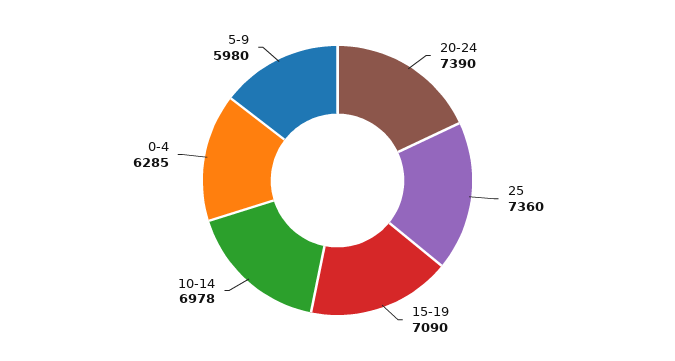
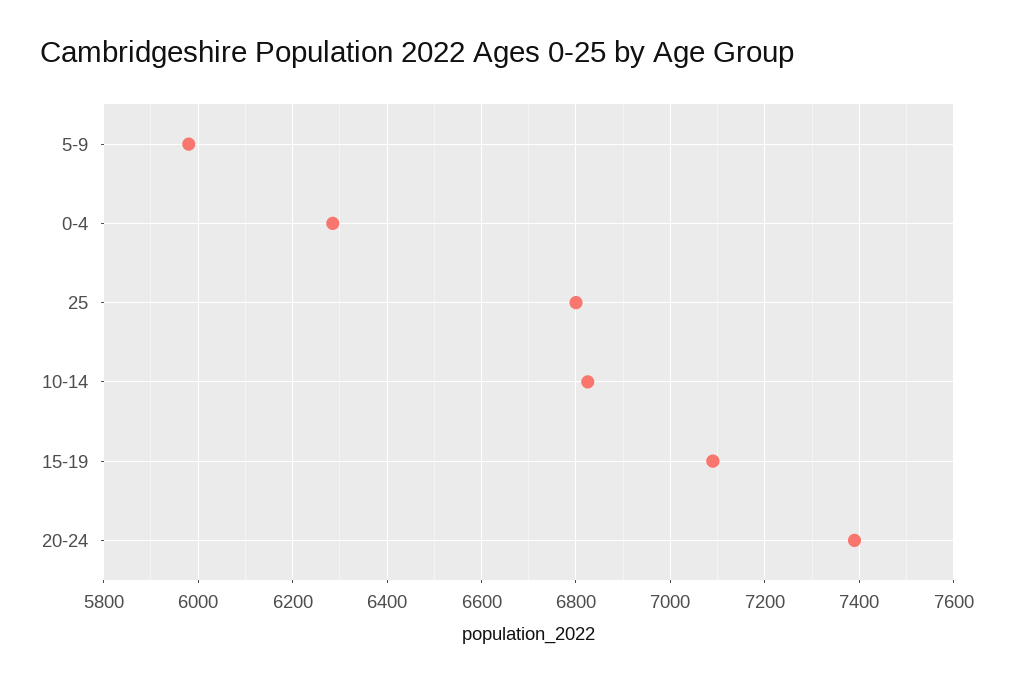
  {
    "20-24": 7390,
-   "25": 7360,
+   "25": 6800,
    "15-19": 7090,
-   "10-14": 6978,
+   "10-14": 6820,
    "0-4": 6285,
    "5-9": 5980
  }

